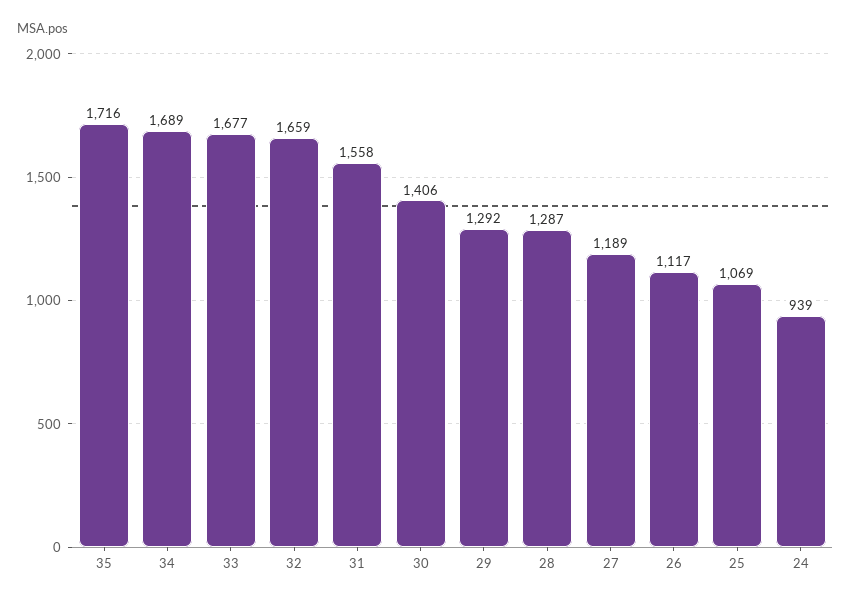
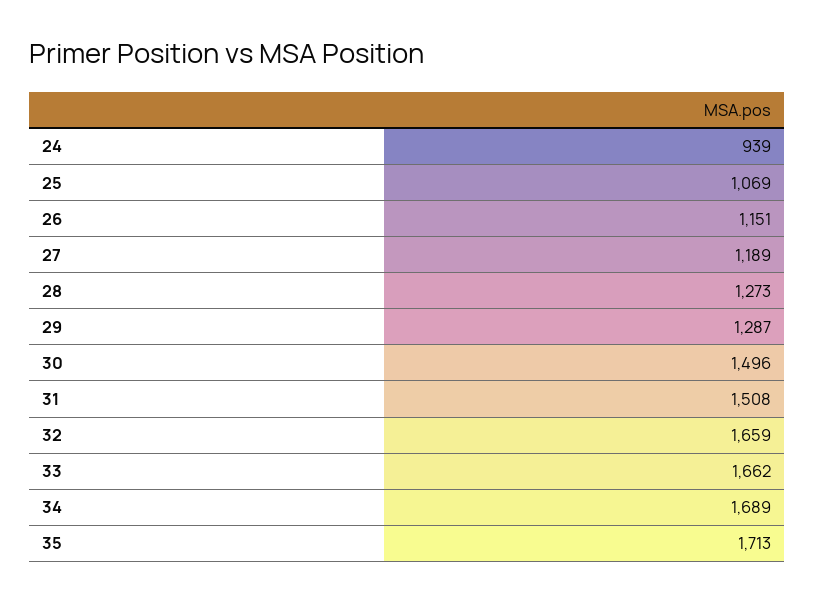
  {
-   "35": 1716,
+   "35": 1713,
    "34": 1689,
-   "33": 1677,
+   "33": 1662,
    "32": 1659,
-   "31": 1558,
+   "31": 1508,
-   "30": 1406,
+   "30": 1496,
-   "29": 1292,
+   "29": 1287,
-   "28": 1287,
+   "28": 1273,
    "27": 1189,
-   "26": 1117,
+   "26": 1151,
    "25": 1069,
    "24": 939
  }

